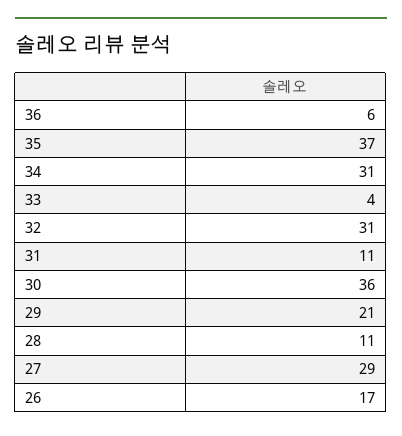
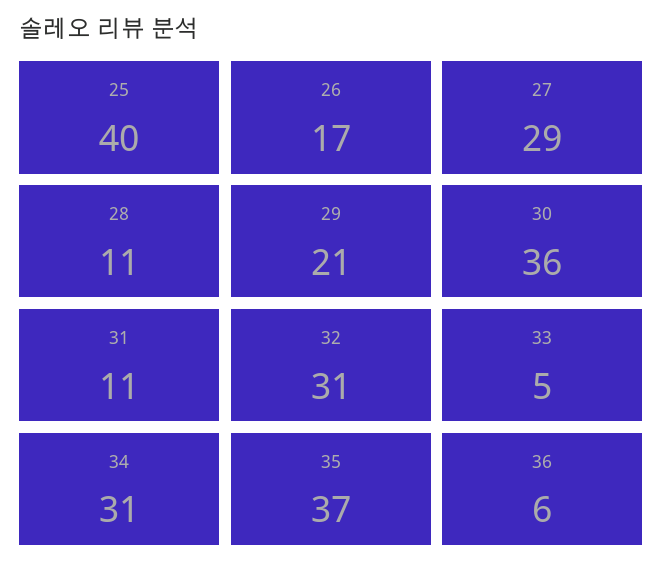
  {
    "36": 6,
    "35": 37,
    "34": 31,
-   "33": 4,
+   "33": 5,
    "32": 31,
    "31": 11,
    "30": 36,
    "29": 21,
    "28": 11,
    "27": 29,
-   "26": 17
+   "26": 17,
+   "25": 40
  }

